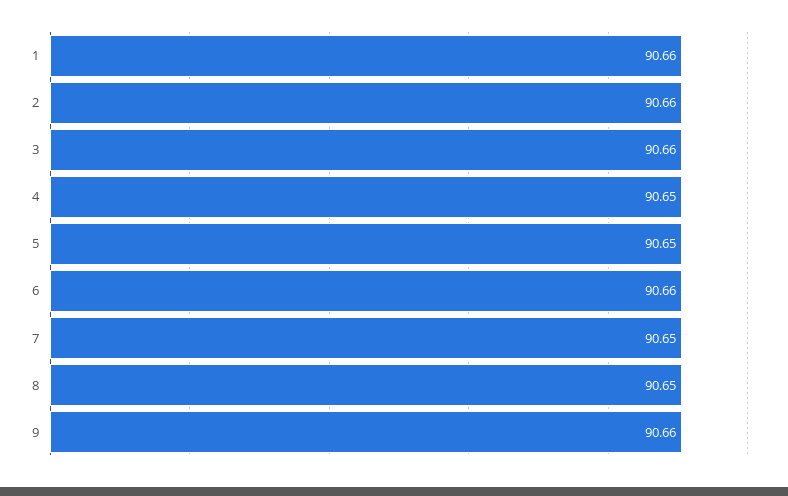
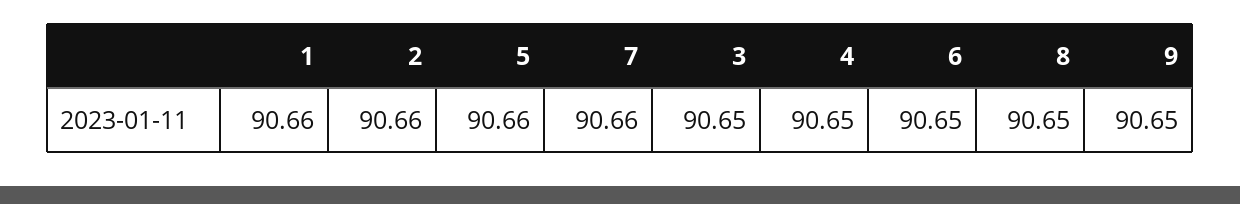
  {
    "1": 90.66,
    "2": 90.66,
-   "3": 90.66,
+   "3": 90.65,
    "4": 90.65,
-   "5": 90.65,
+   "5": 90.66,
-   "6": 90.66,
+   "6": 90.65,
-   "7": 90.65,
+   "7": 90.66,
    "8": 90.65,
-   "9": 90.66
+   "9": 90.65
  }

